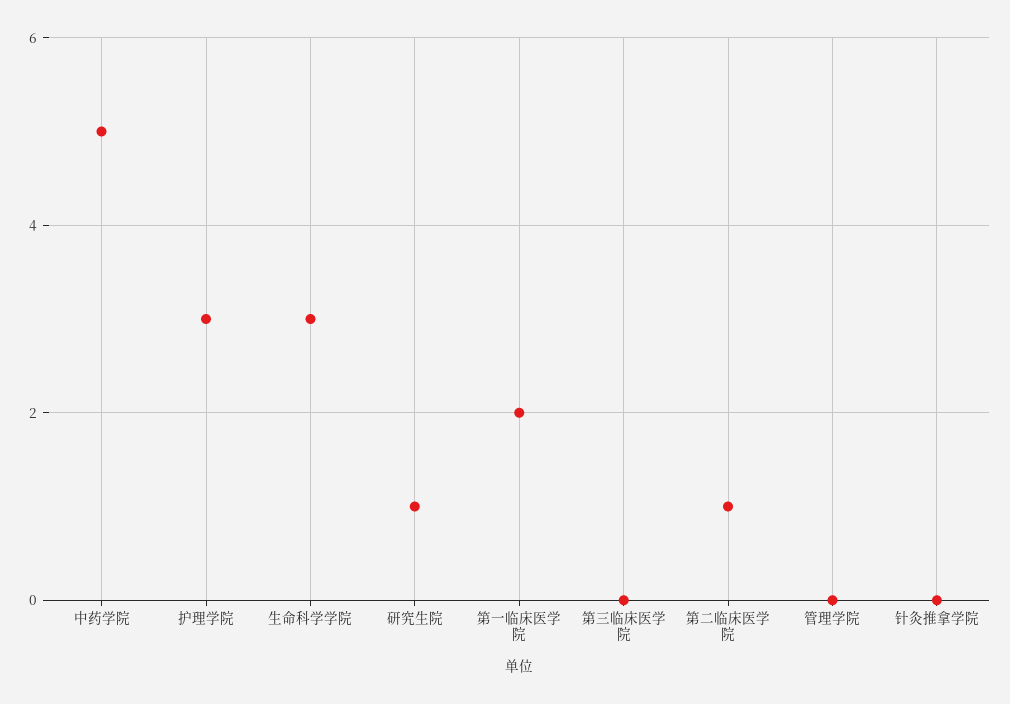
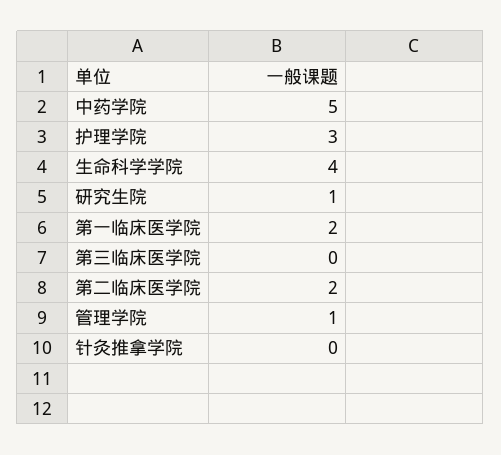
  {
    "中药学院": 5,
    "护理学院": 3,
-   "生命科学学院": 3,
+   "生命科学学院": 4,
    "研究生院": 1,
    "第一临床医学院": 2,
    "第三临床医学院": 0,
-   "第二临床医学院": 1,
+   "第二临床医学院": 2,
-   "管理学院": 0,
+   "管理学院": 1,
    "针灸推拿学院": 0
  }

